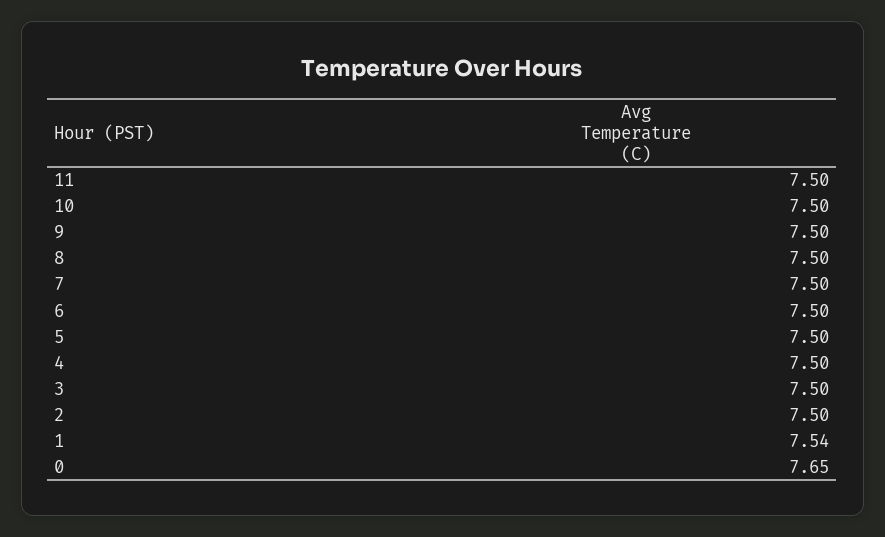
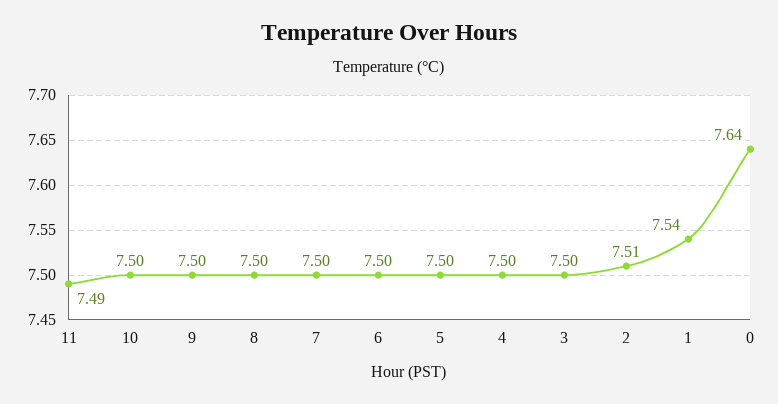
  {
-   "11": 7.5,
+   "11": 7.49,
    "10": 7.5,
    "9": 7.5,
    "8": 7.5,
    "7": 7.5,
    "6": 7.5,
    "5": 7.5,
    "4": 7.5,
    "3": 7.5,
-   "2": 7.5,
+   "2": 7.51,
    "1": 7.54,
-   "0": 7.65
+   "0": 7.64
  }

